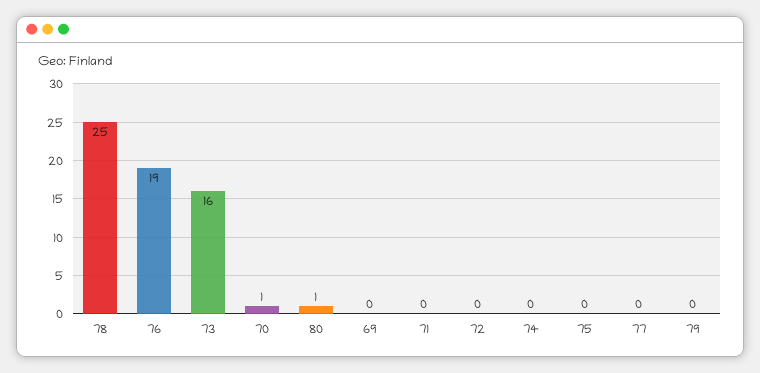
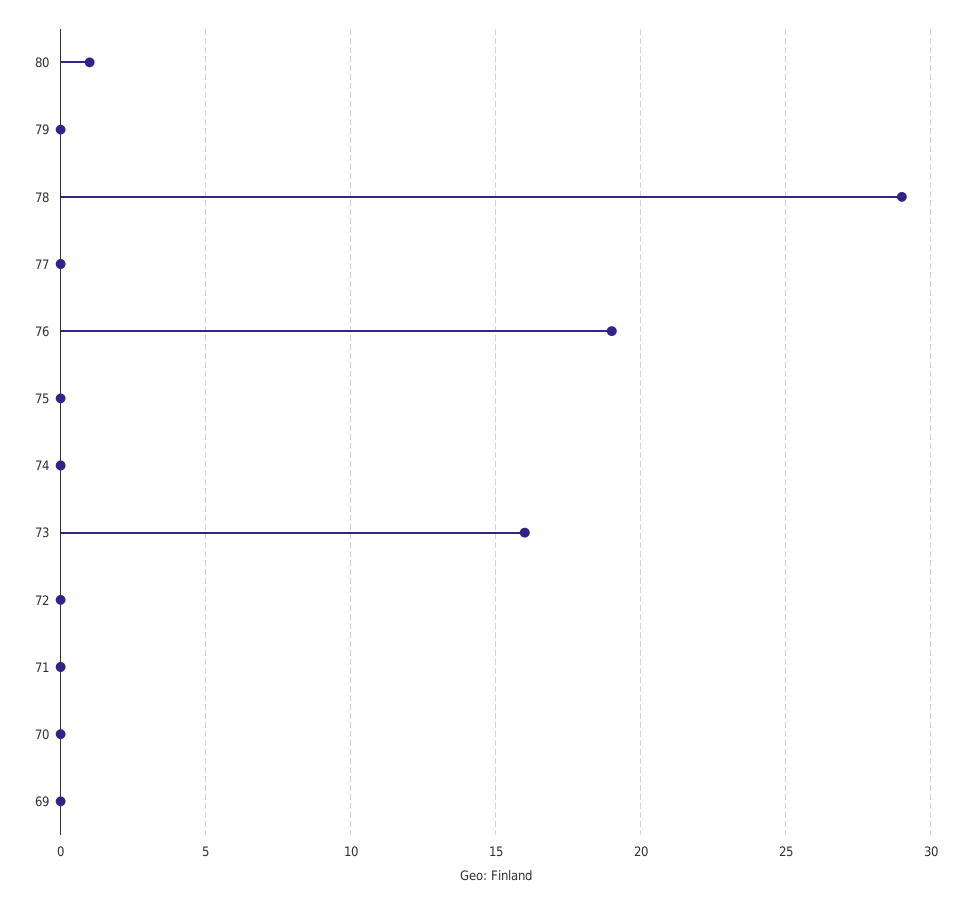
  {
-   "78": 25,
+   "78": 29,
    "76": 19,
    "73": 16,
-   "70": 1,
+   "70": 0,
    "80": 1,
    "69": 0,
    "71": 0,
    "72": 0,
    "74": 0,
    "75": 0,
    "77": 0,
    "79": 0
  }

